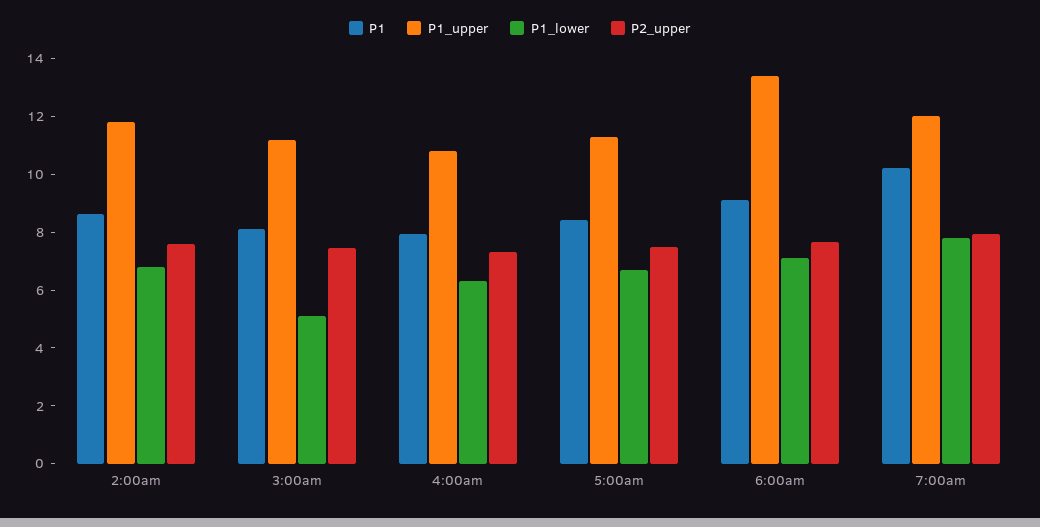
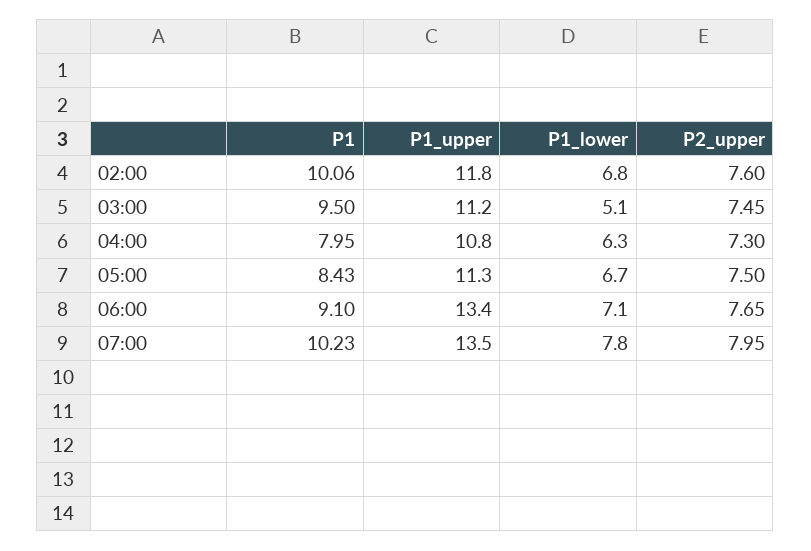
  {
    "P1": {
-     "2:00am": 8.5,
+     "2:00am": 10.06,
-     "3:00am": 8,
+     "3:00am": 9.5,
      "4:00am": 7.95,
      "5:00am": 8.43,
      "6:00am": 9.1,
      "7:00am": 10.23
    },
    "P1_upper": {
      "2:00am": 11.8,
      "3:00am": 11.2,
      "4:00am": 10.8,
      "5:00am": 11.3,
      "6:00am": 13.4,
-     "7:00am": 12
+     "7:00am": 13.5
    },
    "P1_lower": {
      "2:00am": 6.8,
      "3:00am": 5.1,
      "4:00am": 6.3,
      "5:00am": 6.7,
      "6:00am": 7.1,
      "7:00am": 7.8
    },
    "P2_upper": {
      "2:00am": 7.6,
      "3:00am": 7.45,
      "4:00am": 7.3,
      "5:00am": 7.5,
      "6:00am": 7.65,
      "7:00am": 7.95
    }
  }

